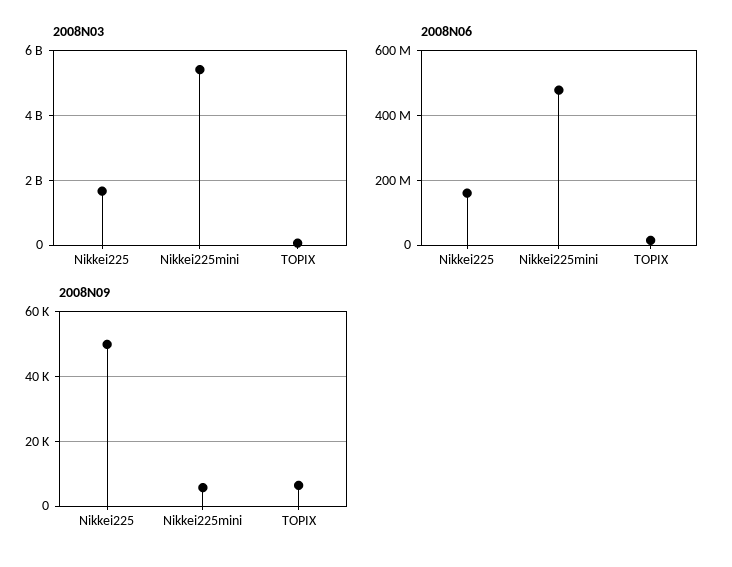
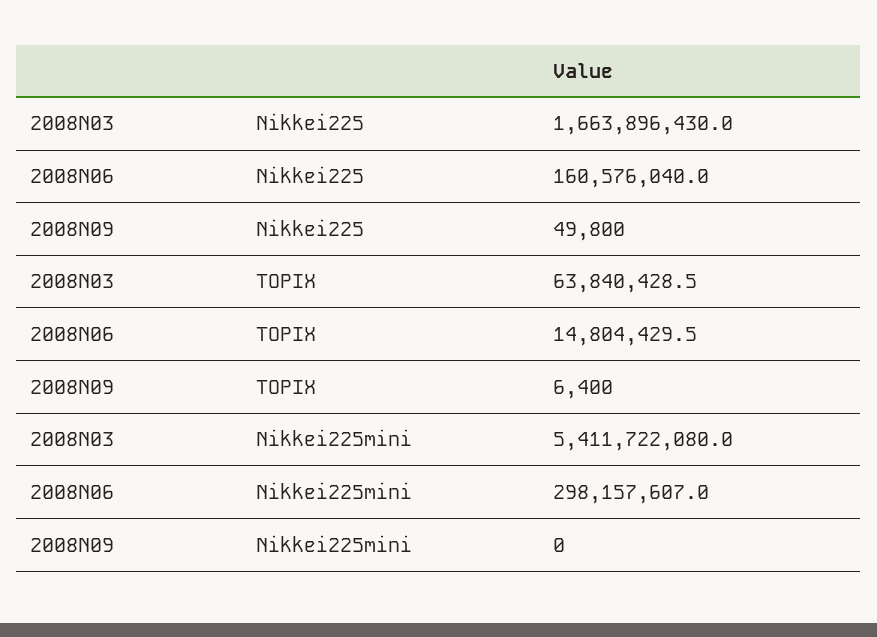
  {
    "2008N03": {
      "Nikkei225": 1663896430,
      "Nikkei225mini": 5411722080,
      "TOPIX": 63840428.5
    },
    "2008N06": {
      "Nikkei225": 160576040,
-     "Nikkei225mini": 480000000,
+     "Nikkei225mini": 298157607,
      "TOPIX": 14804429.5
    },
    "2008N09": {
      "Nikkei225": 49800,
-     "Nikkei225mini": 6000,
+     "Nikkei225mini": 0,
      "TOPIX": 6400
    }
  }

